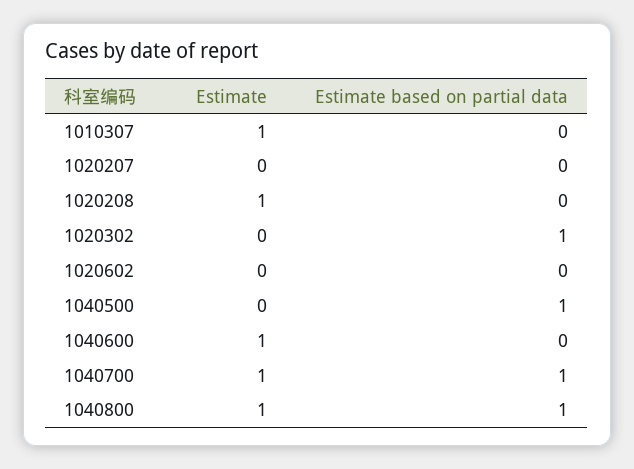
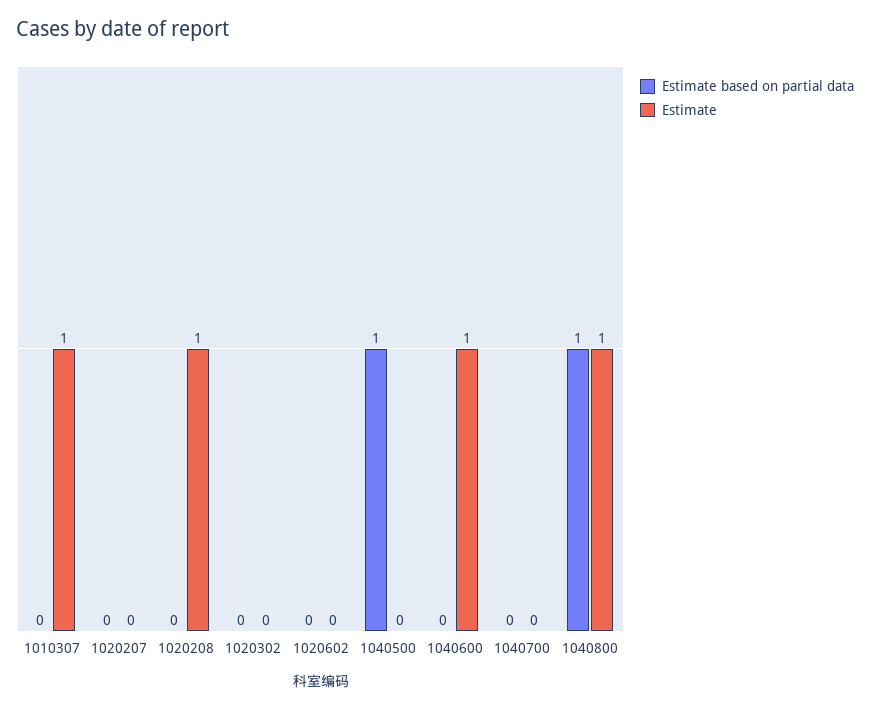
  {
    "Estimate": {
      "1010307": 1,
      "1020207": 0,
      "1020208": 1,
      "1020302": 0,
      "1020602": 0,
      "1040500": 0,
      "1040600": 1,
-     "1040700": 1,
+     "1040700": 0,
      "1040800": 1
    },
    "Estimate based on partial data": {
      "1010307": 0,
      "1020207": 0,
      "1020208": 0,
-     "1020302": 1,
+     "1020302": 0,
      "1020602": 0,
      "1040500": 1,
      "1040600": 0,
-     "1040700": 1,
+     "1040700": 0,
      "1040800": 1
    }
  }

